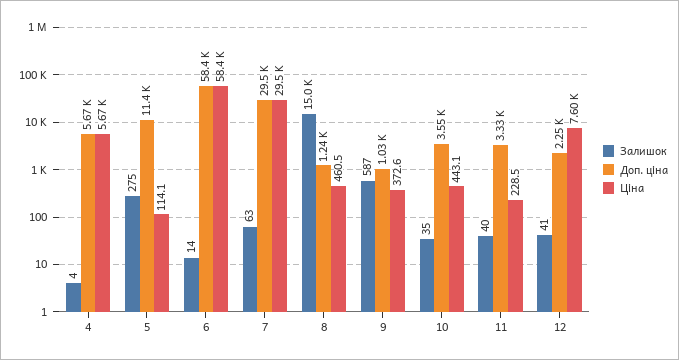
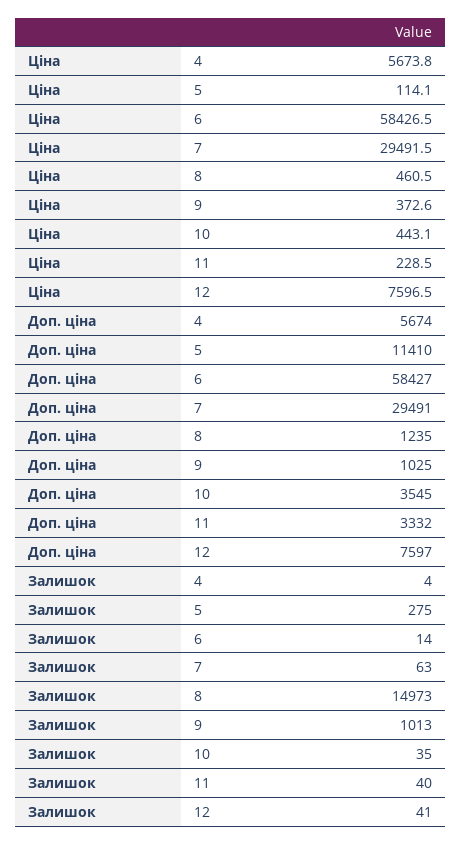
  {
    "Залишок": {
      "4": 4,
      "5": 275,
      "6": 14,
      "7": 63,
      "8": 14973,
-     "9": 587,
+     "9": 1013,
      "10": 35,
      "11": 40,
      "12": 41
    },
    "Доп. ціна": {
      "4": 5674,
      "5": 11410,
      "6": 58427,
      "7": 29491,
      "8": 1235,
      "9": 1025,
      "10": 3545,
      "11": 3332,
-     "12": 2250
+     "12": 7597
    },
    "Ціна": {
      "4": 5673.8,
      "5": 114.1,
      "6": 58426.5,
      "7": 29491.5,
      "8": 460.5,
      "9": 372.6,
      "10": 443.1,
      "11": 228.5,
      "12": 7596.5
    }
  }

